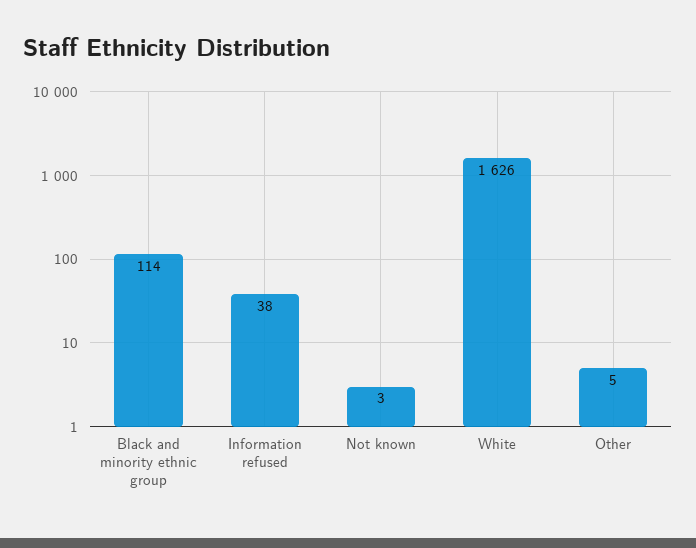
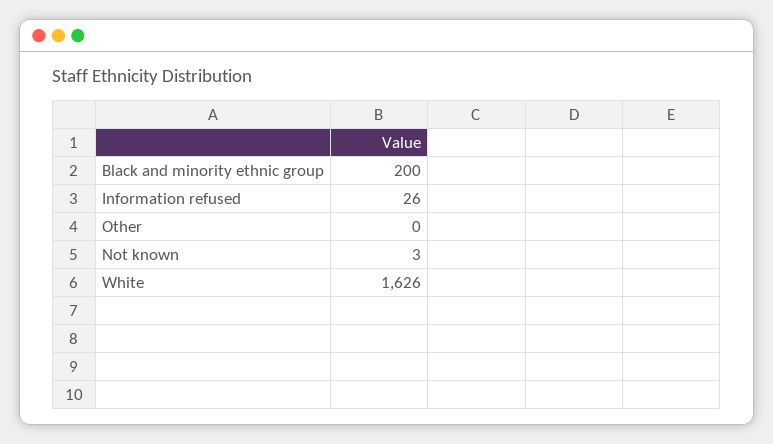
  {
-   "Black and minority ethnic group": 114,
+   "Black and minority ethnic group": 200,
-   "Information refused": 38,
+   "Information refused": 26,
    "Not known": 3,
    "White": 1626,
-   "Other": 5
+   "Other": 0
  }

